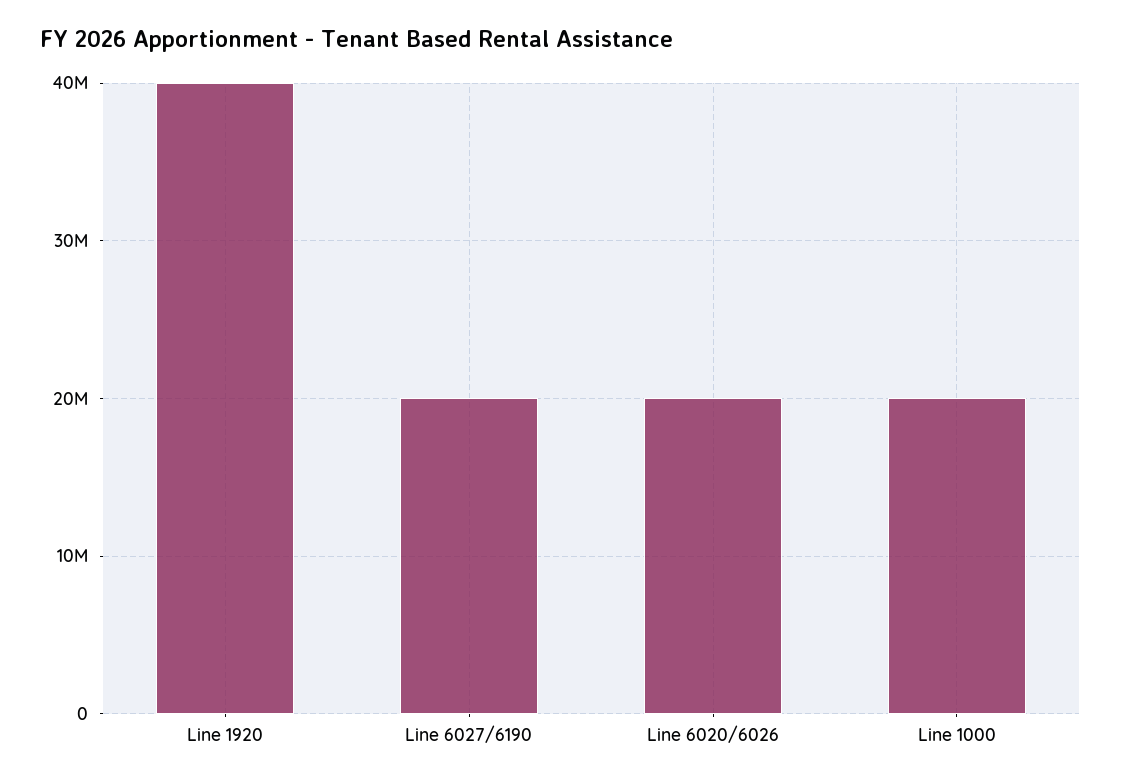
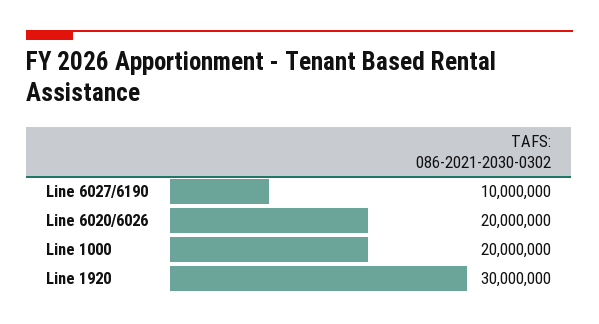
  {
-   "Line 1920": 40000000,
+   "Line 1920": 30000000,
-   "Line 6027/6190": 20000000,
+   "Line 6027/6190": 10000000,
    "Line 6020/6026": 20000000,
    "Line 1000": 20000000
  }

